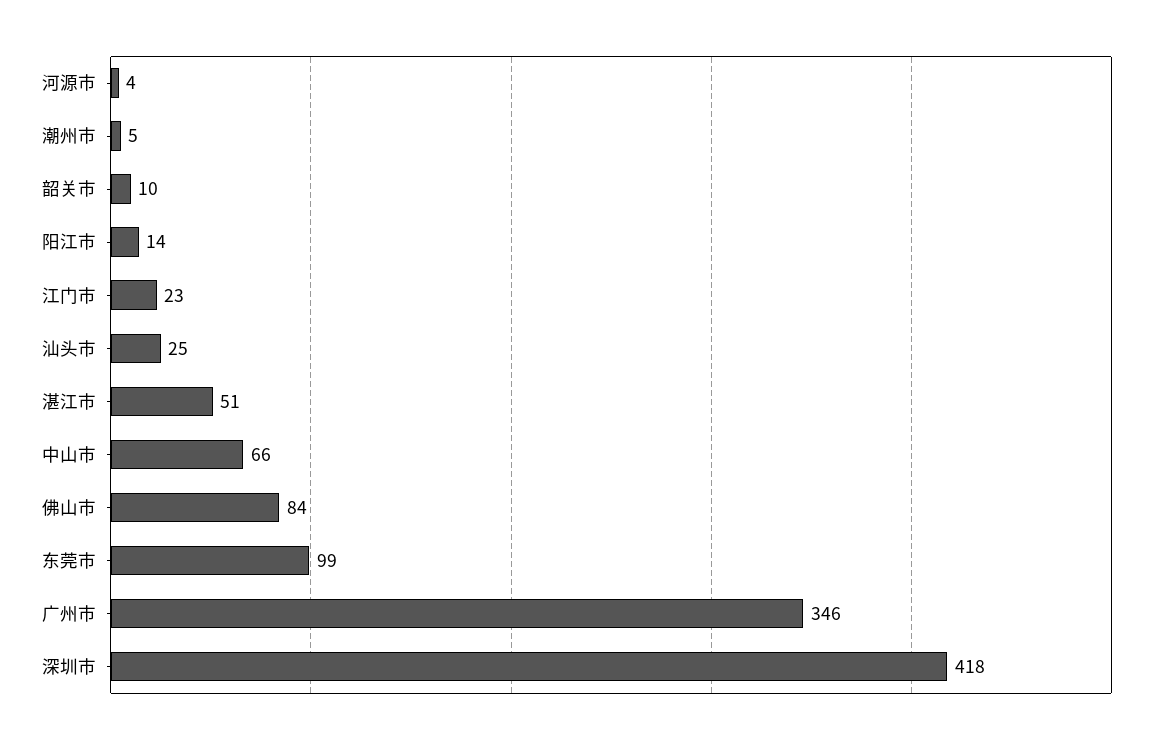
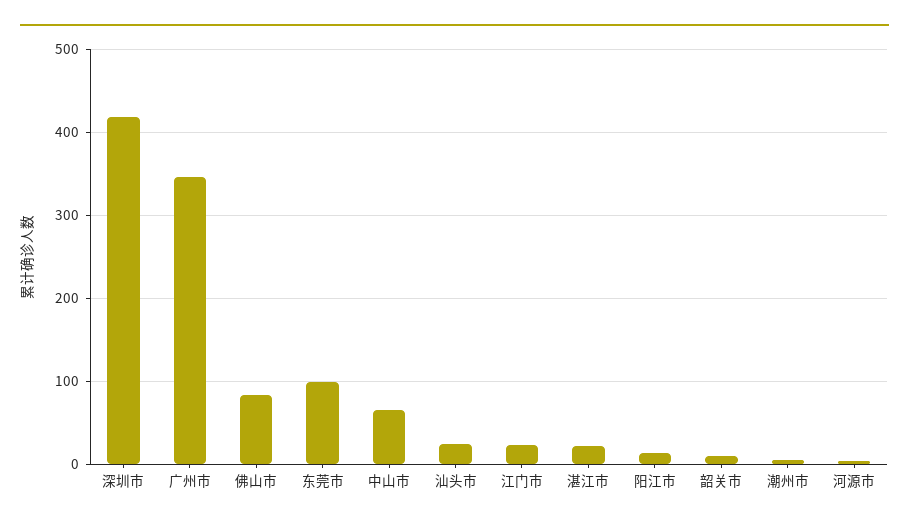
  {
    "河源市": 4,
    "潮州市": 5,
    "韶关市": 10,
    "阳江市": 14,
    "江门市": 23,
    "汕头市": 25,
-   "湛江市": 51,
+   "湛江市": 20,
    "中山市": 66,
    "佛山市": 84,
    "东莞市": 99,
    "广州市": 346,
    "深圳市": 418
  }

